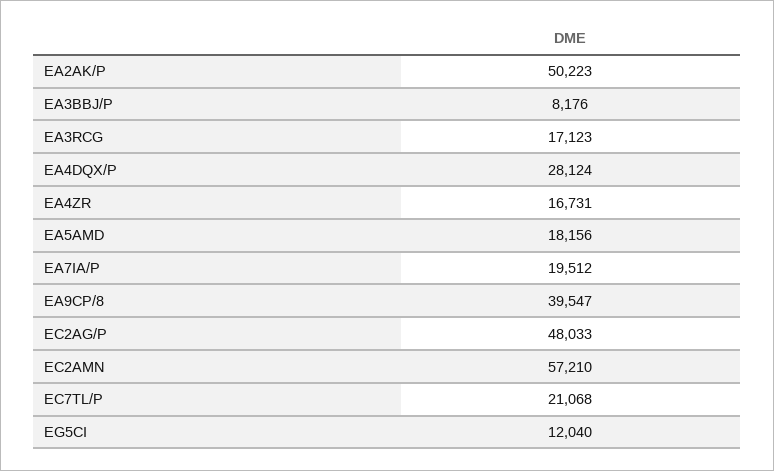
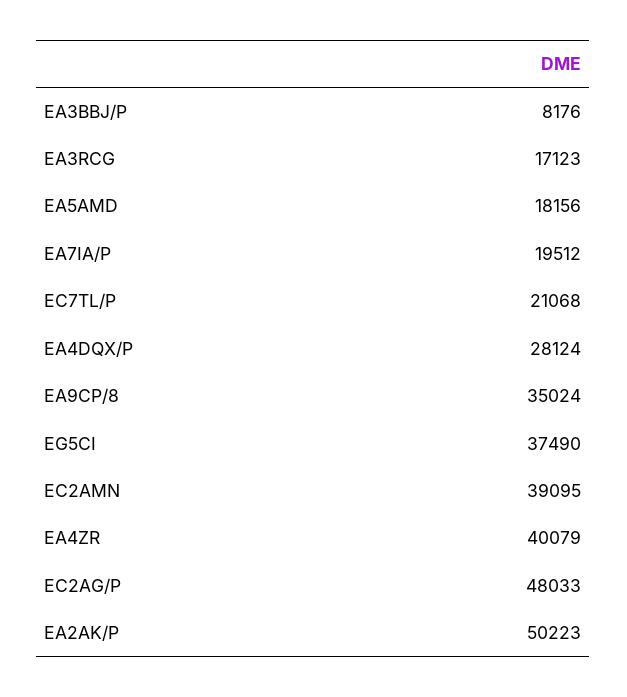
  {
    "EA2AK/P": 50223,
    "EA3BBJ/P": 8176,
    "EA3RCG": 17123,
    "EA4DQX/P": 28124,
-   "EA4ZR": 16731,
+   "EA4ZR": 40079,
    "EA5AMD": 18156,
    "EA7IA/P": 19512,
-   "EA9CP/8": 39547,
+   "EA9CP/8": 35024,
    "EC2AG/P": 48033,
-   "EC2AMN": 57210,
+   "EC2AMN": 39095,
    "EC7TL/P": 21068,
-   "EG5CI": 12040
+   "EG5CI": 37490
  }

